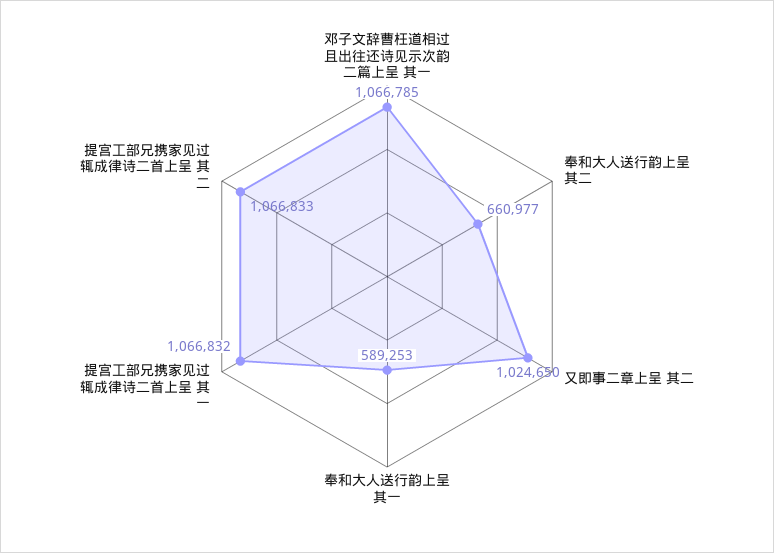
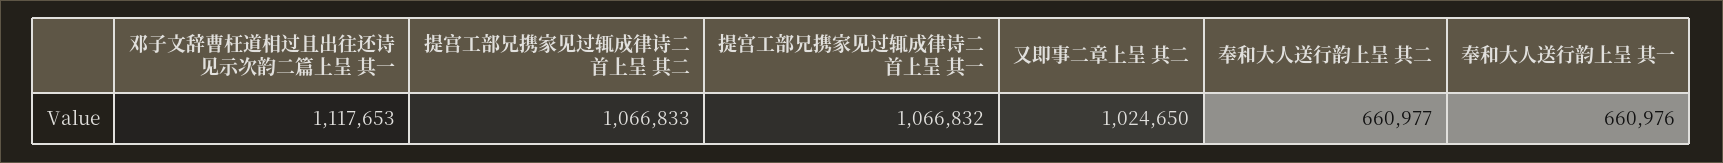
  {
-   "邓子文辞曹枉道相过且出往还诗见示次韵二篇上呈 其一": 1066785,
+   "邓子文辞曹枉道相过且出往还诗见示次韵二篇上呈 其一": 1117653,
    "奉和大人送行韵上呈 其二": 660977,
    "又即事二章上呈 其二": 1024650,
-   "奉和大人送行韵上呈 其一": 589253,
+   "奉和大人送行韵上呈 其一": 660976,
    "提宫工部兄携家见过辄成律诗二首上呈 其一": 1066832,
    "提宫工部兄携家见过辄成律诗二首上呈 其二": 1066833
  }

